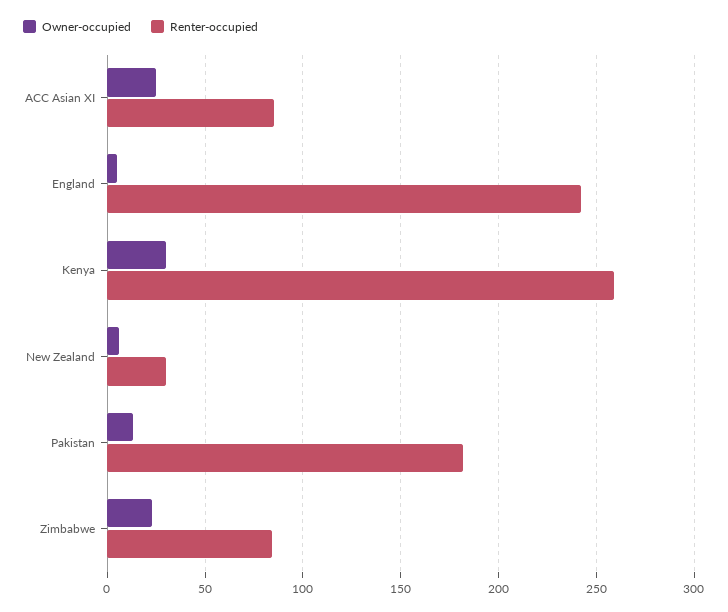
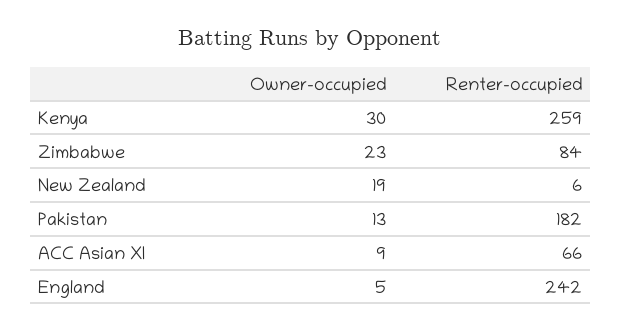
  {
    "Owner-occupied": {
-     "ACC Asian XI": 25,
+     "ACC Asian XI": 9,
      "England": 5,
      "Kenya": 30,
-     "New Zealand": 5,
+     "New Zealand": 19,
      "Pakistan": 13,
      "Zimbabwe": 23
    },
    "Renter-occupied": {
-     "ACC Asian XI": 85,
+     "ACC Asian XI": 66,
      "England": 242,
      "Kenya": 259,
-     "New Zealand": 30,
+     "New Zealand": 6,
      "Pakistan": 182,
      "Zimbabwe": 84
    }
  }

